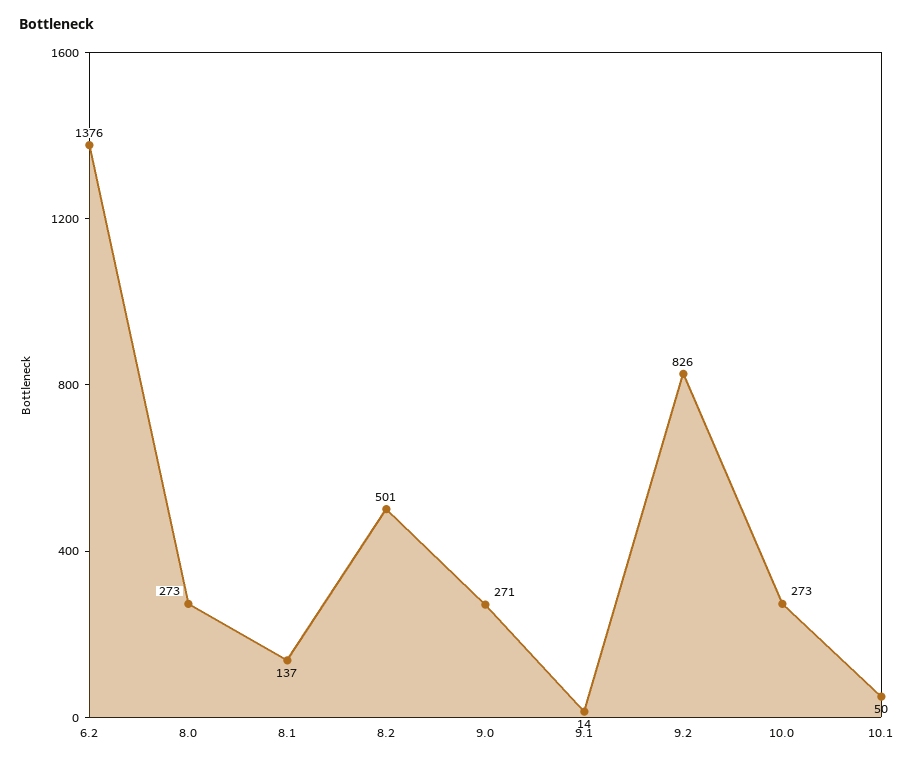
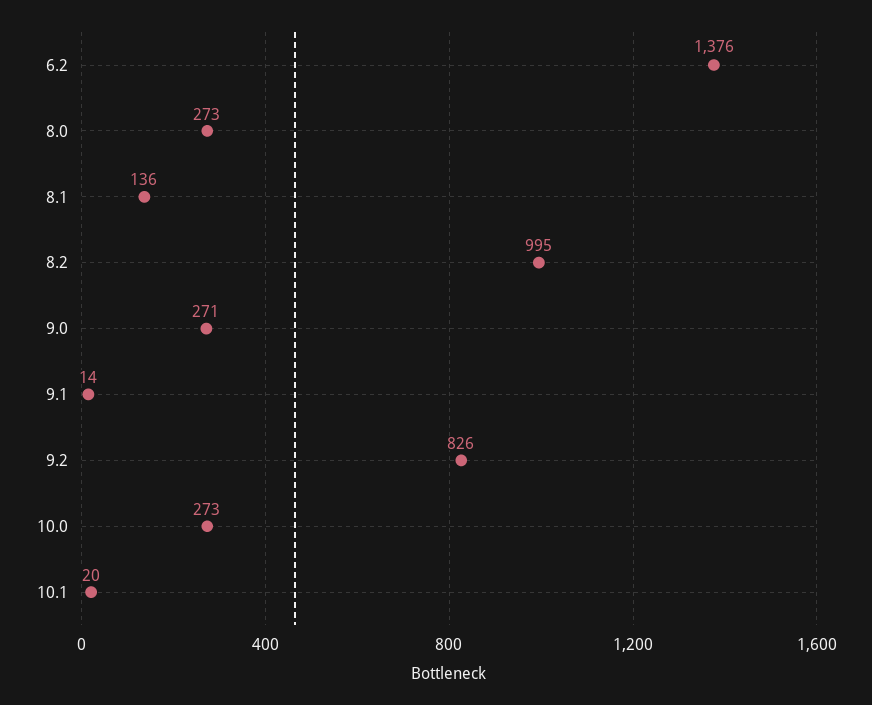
  {
    "6.2": 1376,
    "8.0": 273,
-   "8.1": 137,
+   "8.1": 136,
-   "8.2": 501,
+   "8.2": 995,
    "9.0": 271,
    "9.1": 14,
    "9.2": 826,
    "10.0": 273,
-   "10.1": 50
+   "10.1": 20
  }

